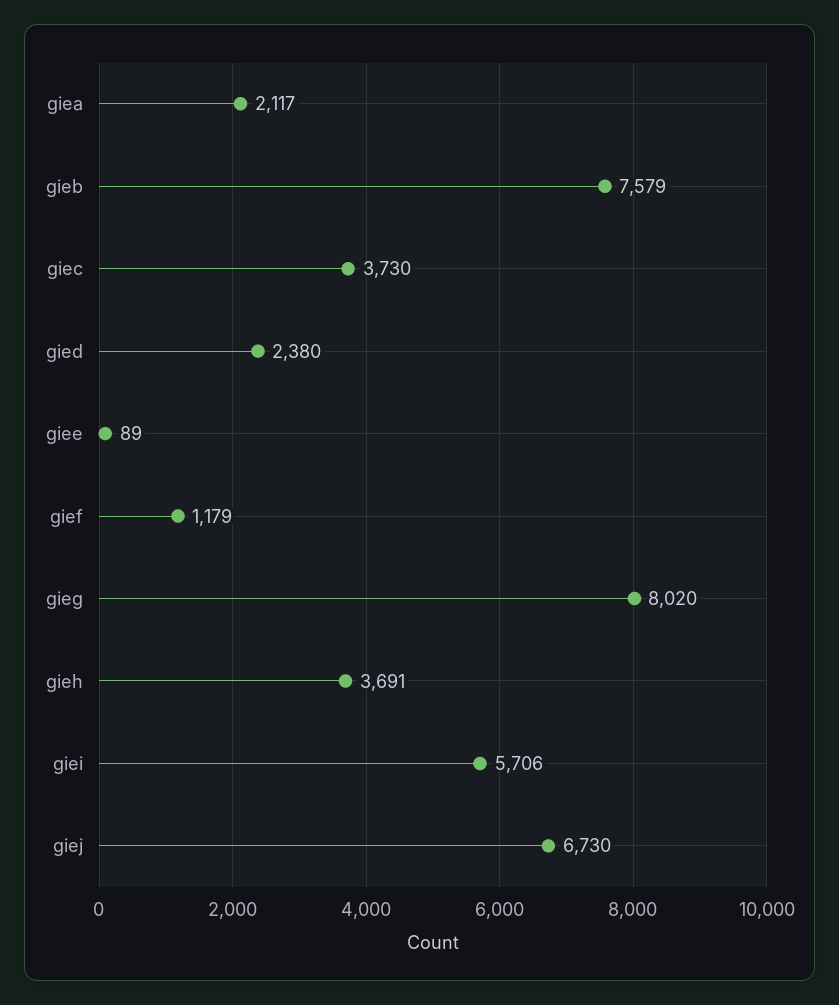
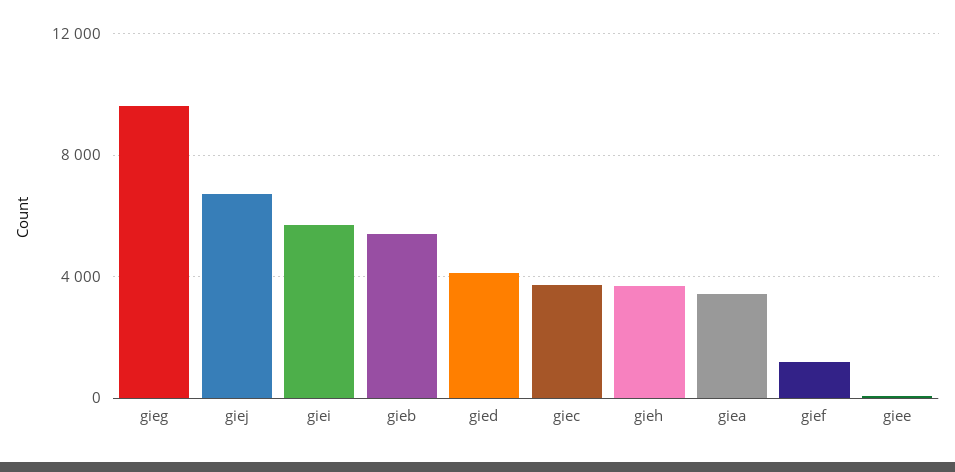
  {
-   "giea": 2117,
+   "giea": 3500,
-   "gieb": 7579,
+   "gieb": 5500,
    "giec": 3730,
-   "gied": 2380,
+   "gied": 4000,
    "giee": 89,
    "gief": 1179,
-   "gieg": 8020,
+   "gieg": 9500,
    "gieh": 3691,
    "giei": 5706,
    "giej": 6730
  }

